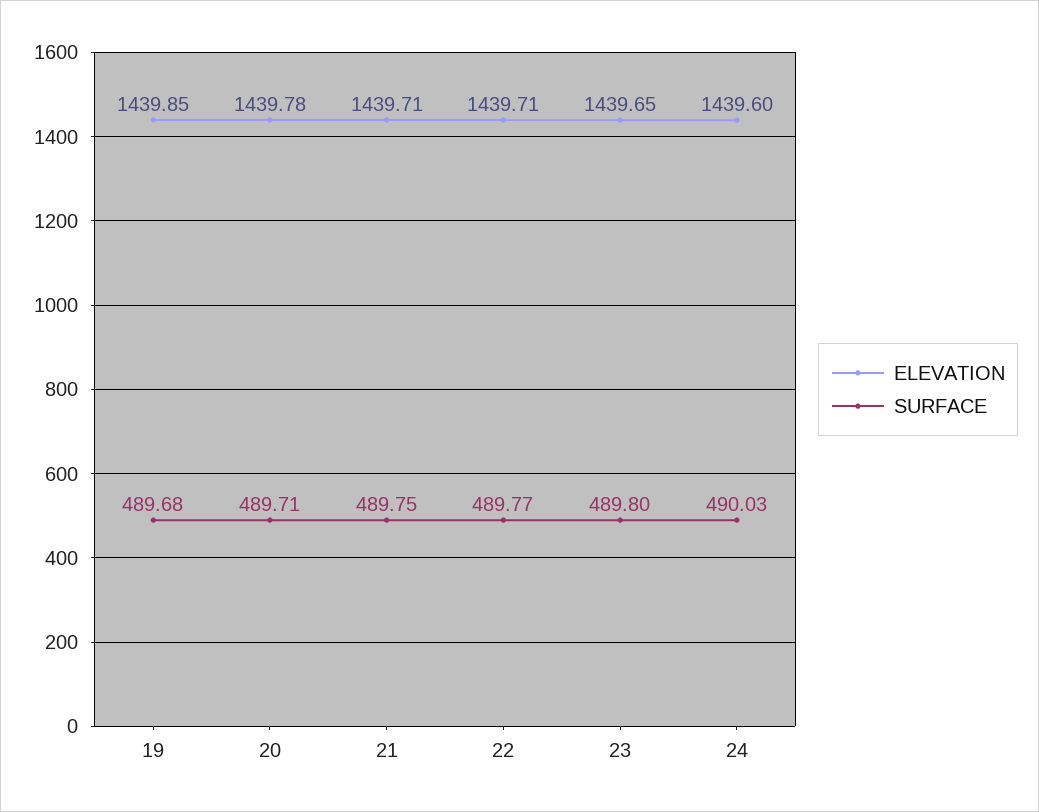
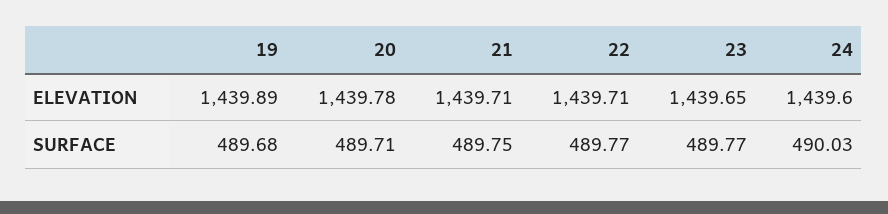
  {
    "ELEVATION": {
-     "19": 1439.85,
+     "19": 1439.89,
      "20": 1439.78,
      "21": 1439.71,
      "22": 1439.71,
      "23": 1439.65,
      "24": 1439.6
    },
    "SURFACE": {
      "19": 489.68,
      "20": 489.71,
      "21": 489.75,
      "22": 489.77,
-     "23": 489.8,
+     "23": 489.77,
      "24": 490.03
    }
  }

